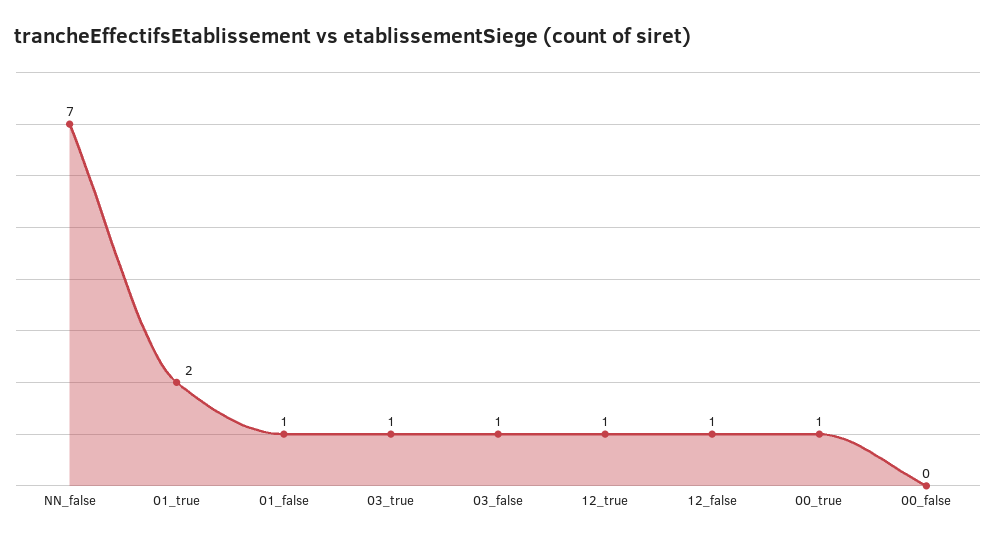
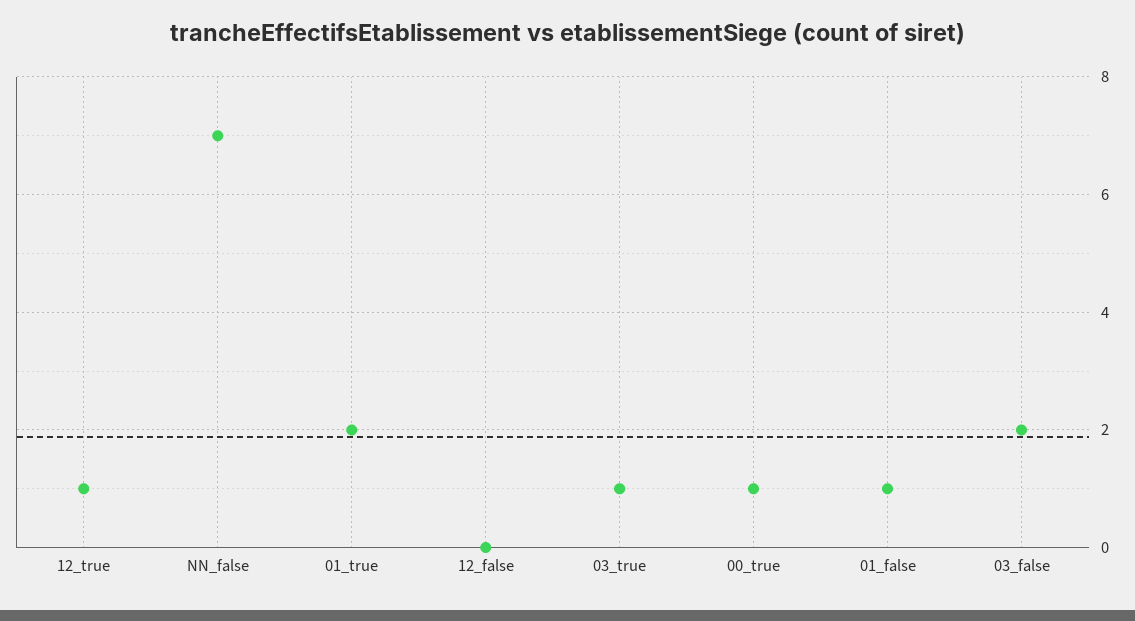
  {
    "NN_false": 7,
    "01_true": 2,
    "01_false": 1,
    "03_true": 1,
-   "03_false": 1,
+   "03_false": 2,
    "12_true": 1,
-   "12_false": 1,
+   "12_false": 0,
-   "00_true": 1,
+   "00_true": 1
-   "00_false": 0
  }

